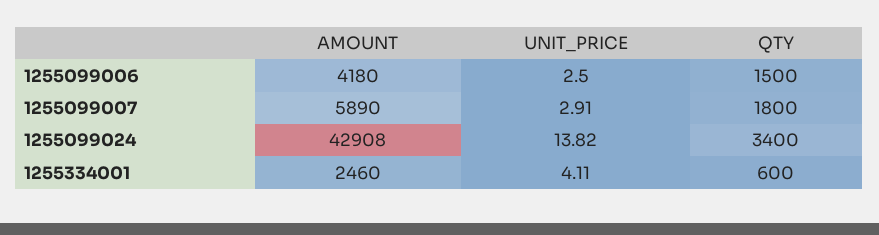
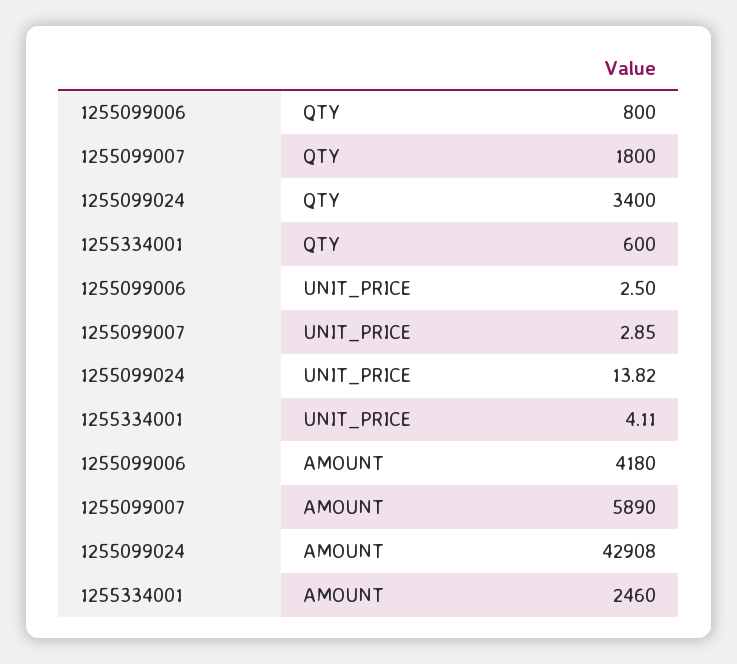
  {
    "AMOUNT": {
      "1255099006": 4180,
      "1255099007": 5890,
      "1255099024": 42908,
      "1255334001": 2460
    },
    "UNIT_PRICE": {
      "1255099006": 2.5,
-     "1255099007": 2.91,
+     "1255099007": 2.85,
      "1255099024": 13.82,
      "1255334001": 4.11
    },
    "QTY": {
-     "1255099006": 1500,
+     "1255099006": 800,
      "1255099007": 1800,
      "1255099024": 3400,
      "1255334001": 600
    }
  }

